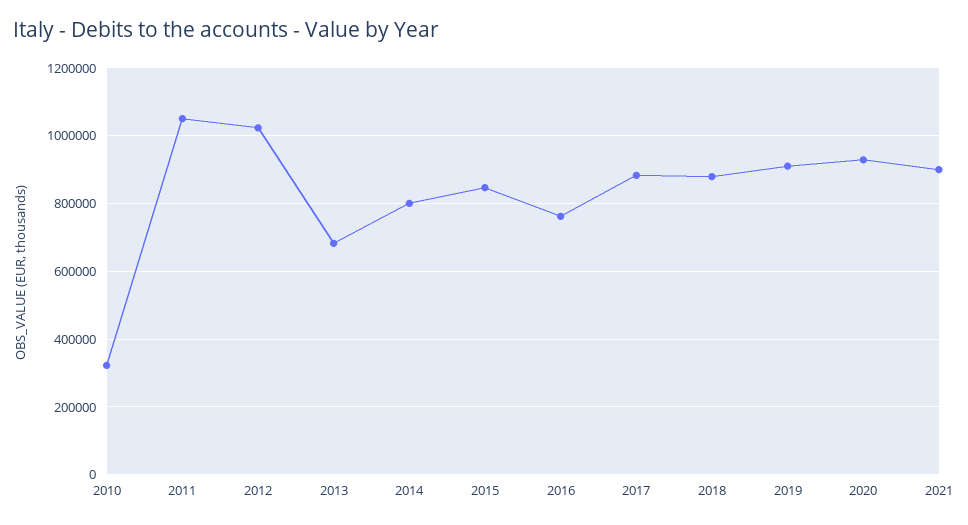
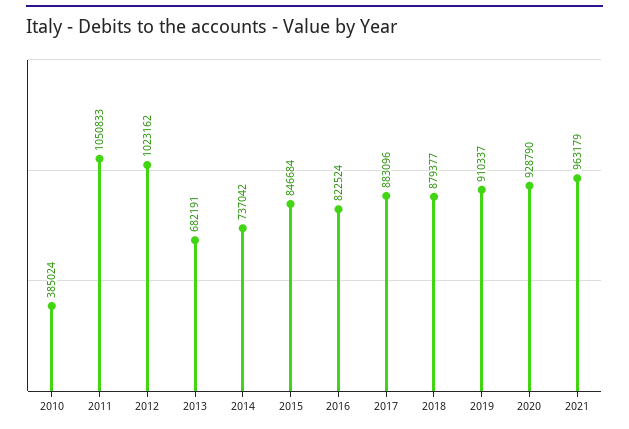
  {
-   "2010": 320000,
+   "2010": 385024,
    "2011": 1050833,
    "2012": 1023162,
    "2013": 682191,
-   "2014": 800000,
+   "2014": 737042,
    "2015": 846684,
-   "2016": 760000,
+   "2016": 822524,
    "2017": 883096,
    "2018": 879377,
    "2019": 910337,
    "2020": 928790,
-   "2021": 900000
+   "2021": 963179
  }

